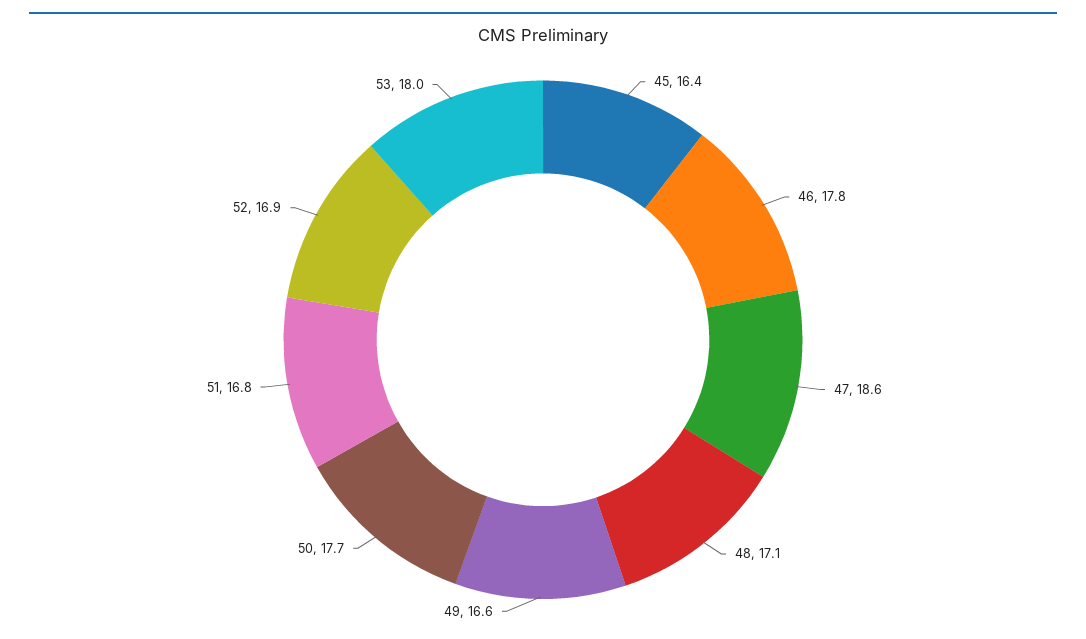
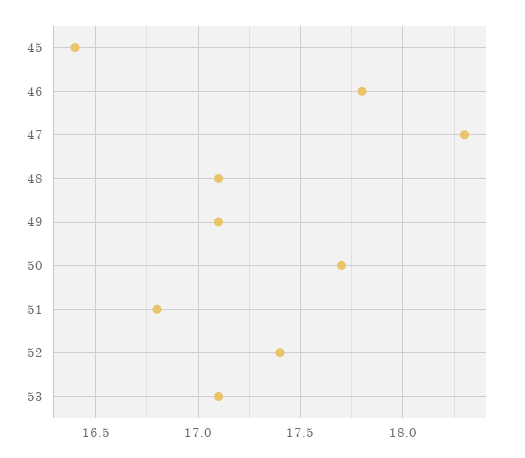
  {
    "45": 16.4,
    "46": 17.8,
-   "47": 18.6,
+   "47": 18.3,
    "48": 17.1,
-   "49": 16.6,
+   "49": 17.1,
    "50": 17.7,
    "51": 16.8,
-   "52": 16.9,
+   "52": 17.4,
-   "53": 18
+   "53": 17.1
  }

